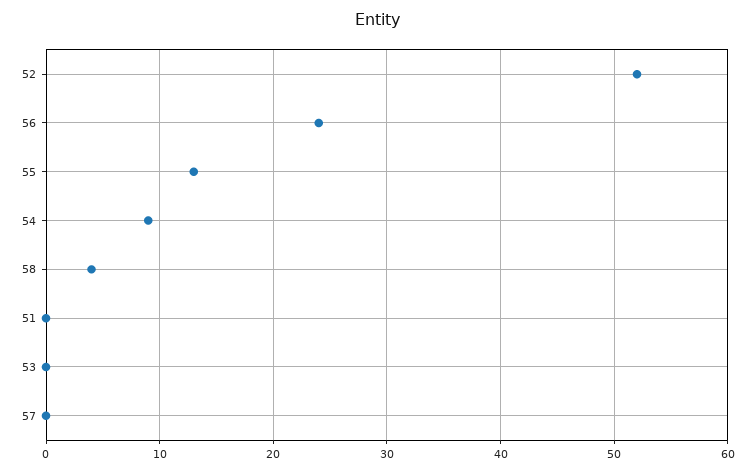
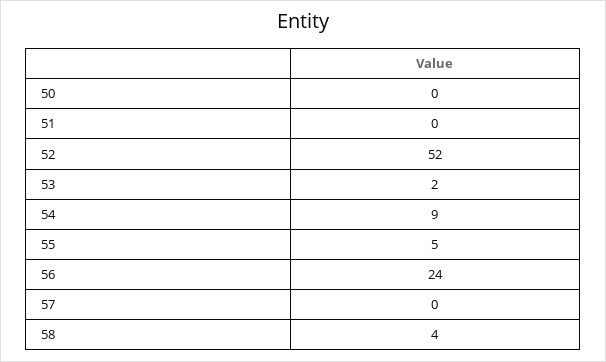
  {
    "52": 52,
    "56": 24,
-   "55": 13,
+   "55": 5,
    "54": 9,
    "58": 4,
    "51": 0,
-   "53": 0,
+   "53": 2,
-   "57": 0
+   "57": 0,
+   "50": 0
  }

